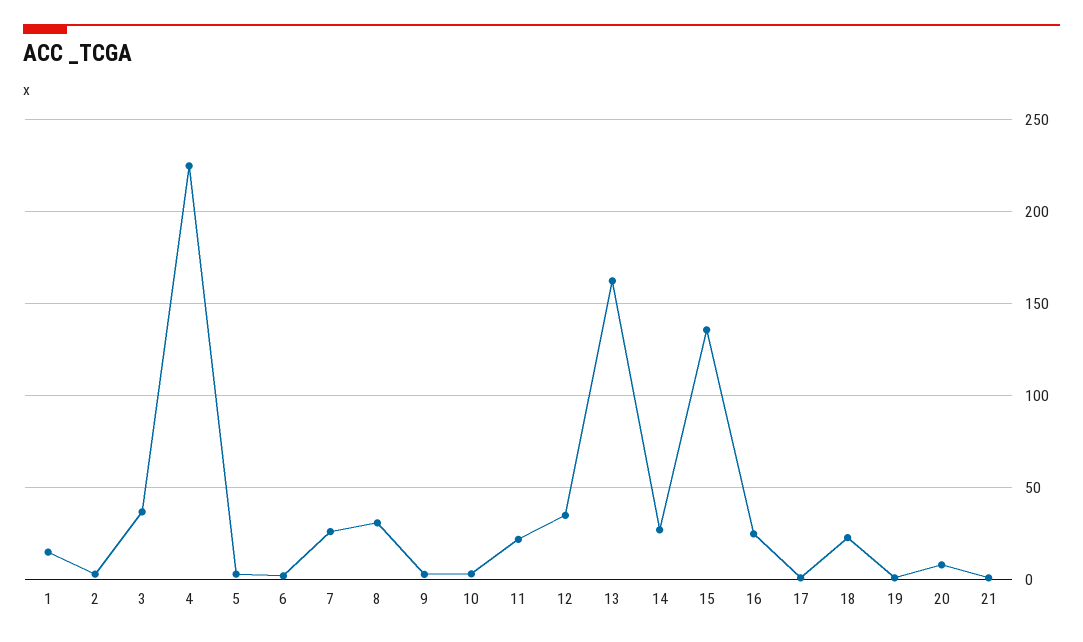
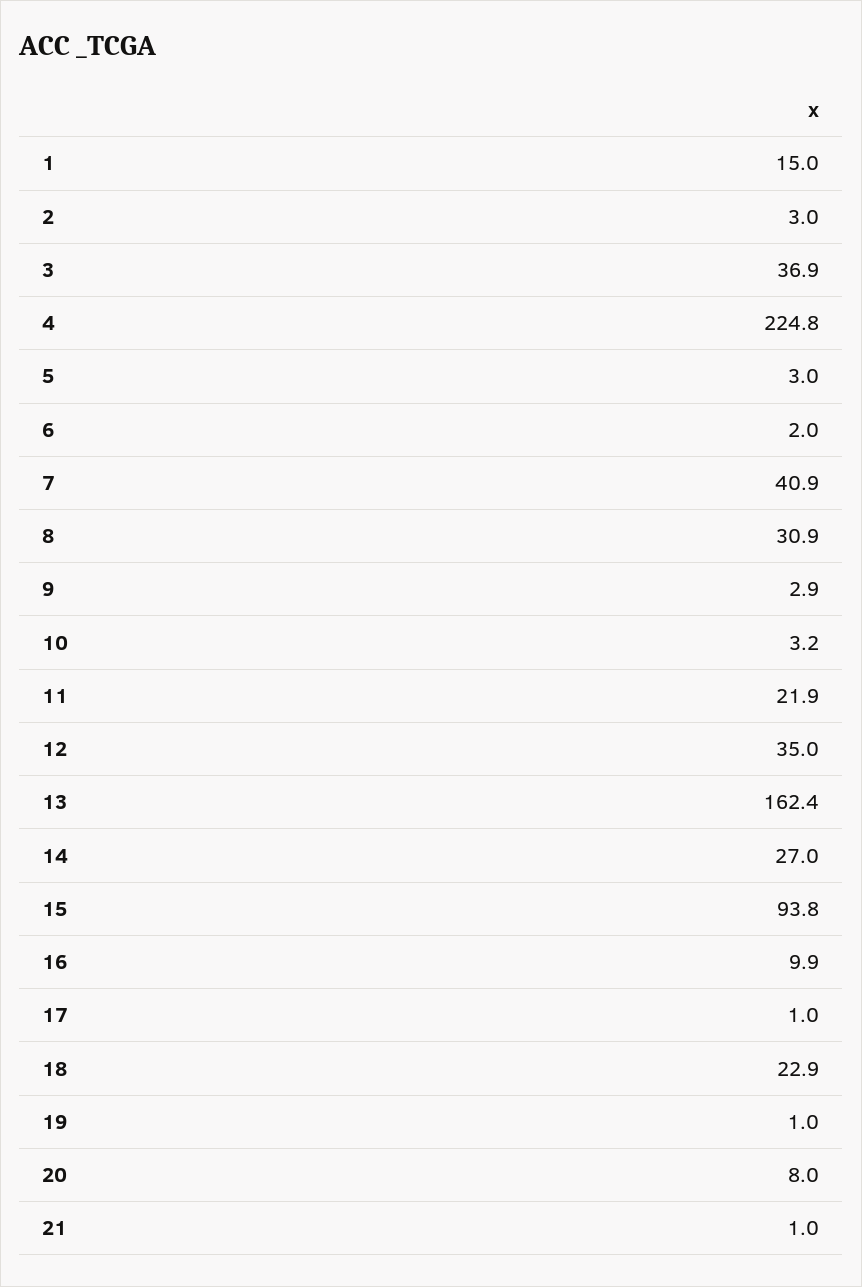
  {
    "1": 15,
    "2": 3,
    "3": 36.9,
    "4": 224.8,
    "5": 3,
    "6": 2,
-   "7": 25,
+   "7": 40.9,
    "8": 30.9,
    "9": 2.9,
    "10": 3.2,
    "11": 21.9,
    "12": 35,
    "13": 162.4,
    "14": 27,
-   "15": 135,
+   "15": 93.8,
-   "16": 25,
+   "16": 9.9,
    "17": 1,
    "18": 22.9,
    "19": 1,
    "20": 8,
    "21": 1
  }

